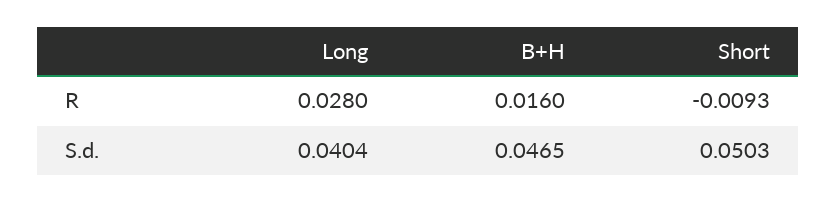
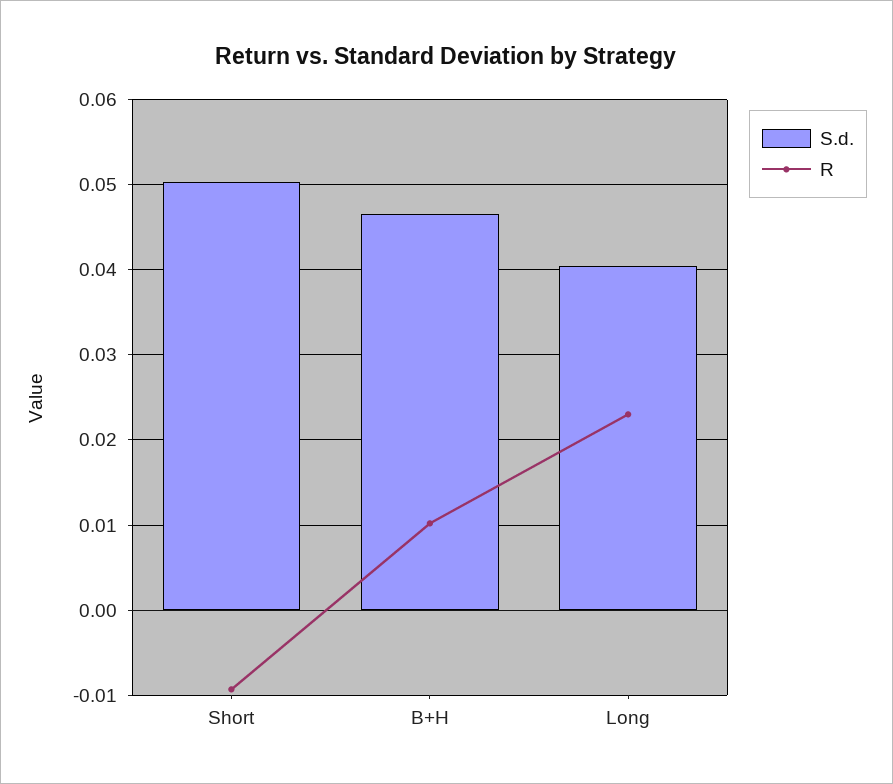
  {
    "R": {
-     "Long": 0.028,
+     "Long": 0.023,
-     "B+H": 0.016,
+     "B+H": 0.01,
      "Short": -0.0093
    },
    "S.d.": {
      "Long": 0.0404,
      "B+H": 0.0465,
      "Short": 0.0503
    }
  }

